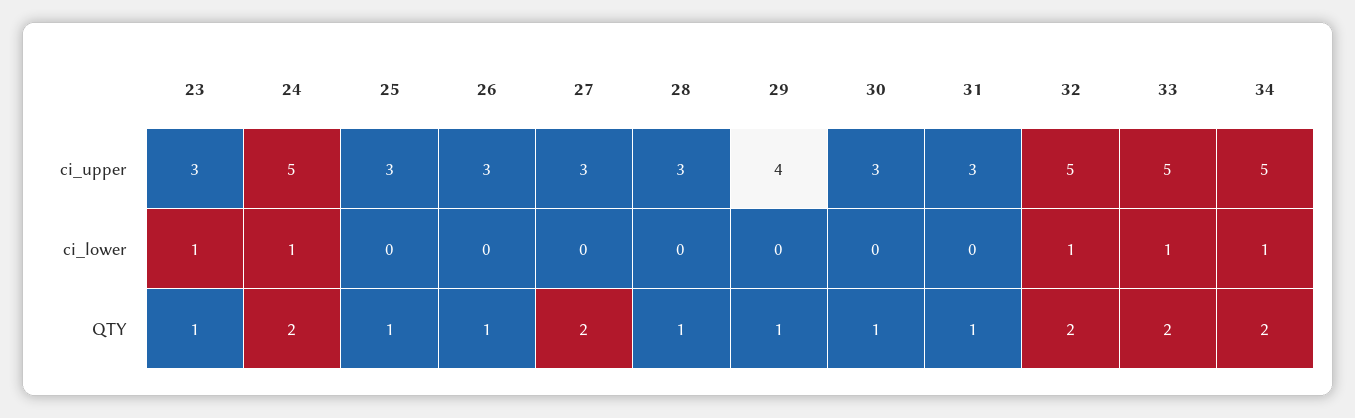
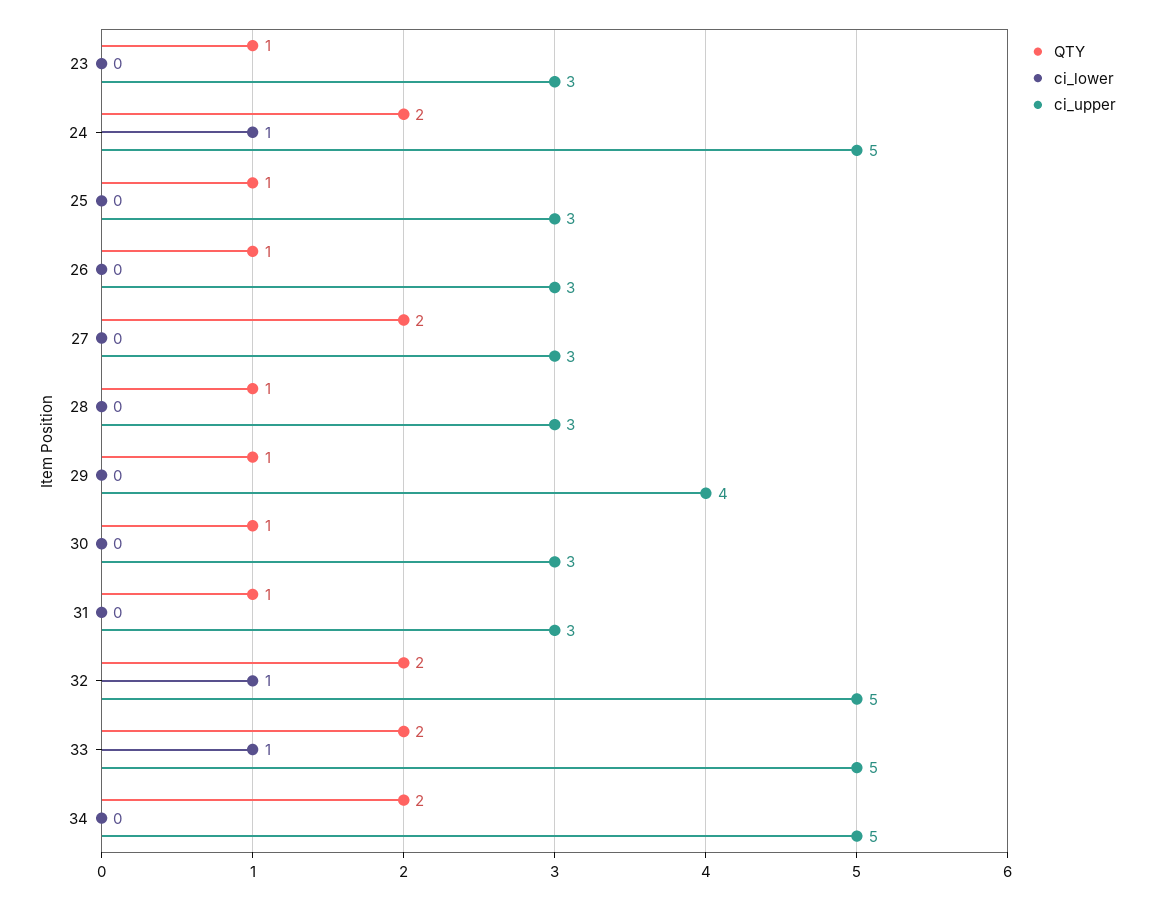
  {
    "ci_upper": {
      "23": 3,
      "24": 5,
      "25": 3,
      "26": 3,
      "27": 3,
      "28": 3,
      "29": 4,
      "30": 3,
      "31": 3,
      "32": 5,
      "33": 5,
      "34": 5
    },
    "ci_lower": {
-     "23": 1,
+     "23": 0,
      "24": 1,
      "25": 0,
      "26": 0,
      "27": 0,
      "28": 0,
      "29": 0,
      "30": 0,
      "31": 0,
      "32": 1,
      "33": 1,
-     "34": 1
+     "34": 0
    },
    "QTY": {
      "23": 1,
      "24": 2,
      "25": 1,
      "26": 1,
      "27": 2,
      "28": 1,
      "29": 1,
      "30": 1,
      "31": 1,
      "32": 2,
      "33": 2,
      "34": 2
    }
  }

